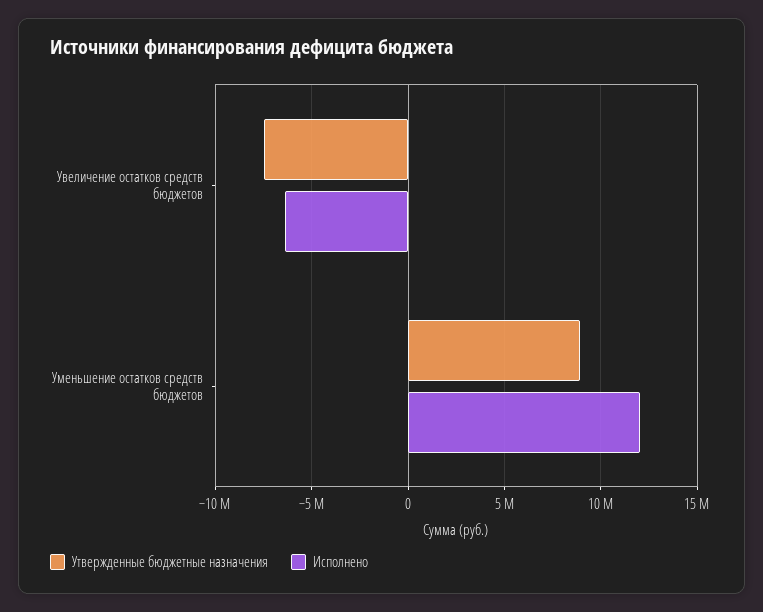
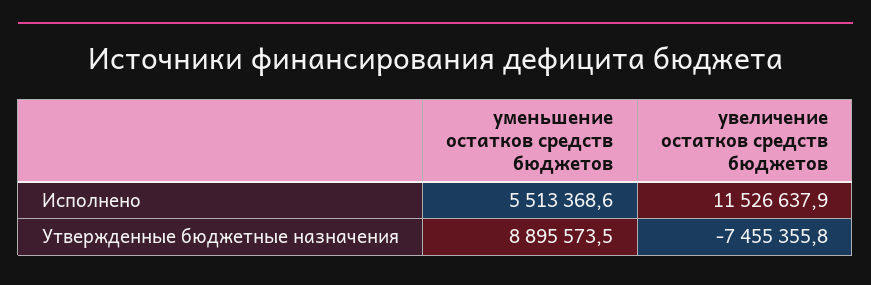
  {
    "Утвержденные бюджетные назначения": {
      "Увеличение остатков средств бюджетов": -7455355.8,
      "Уменьшение остатков средств бюджетов": 8895573.5
    },
    "Исполнено": {
-     "Увеличение остатков средств бюджетов": -6500000,
+     "Увеличение остатков средств бюджетов": 11526637.9,
-     "Уменьшение остатков средств бюджетов": 12000000
+     "Уменьшение остатков средств бюджетов": 5513368.6
    }
  }

